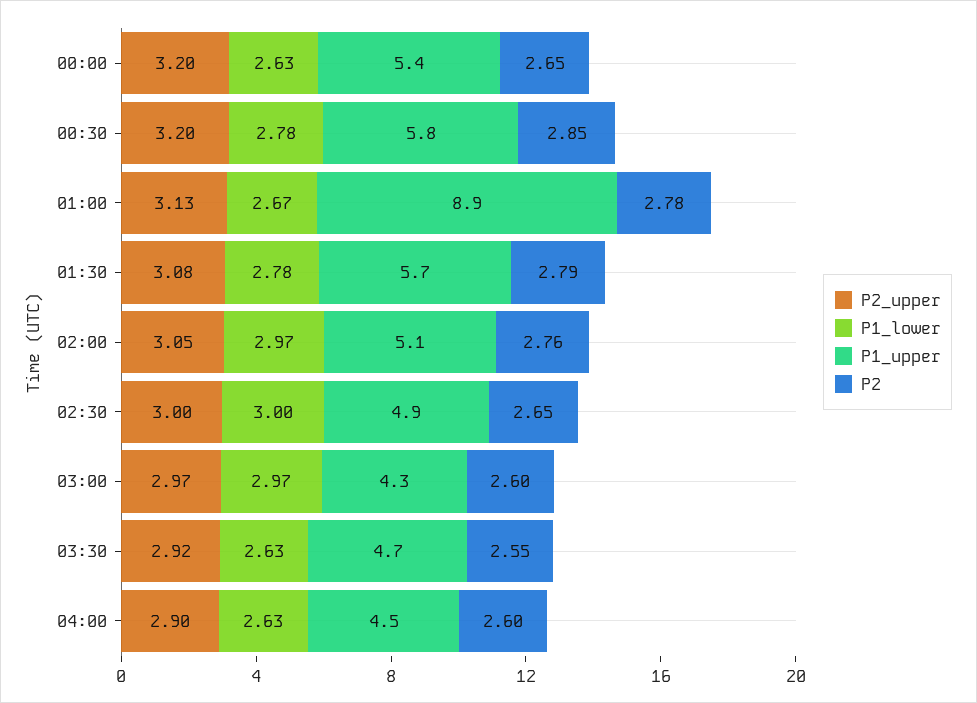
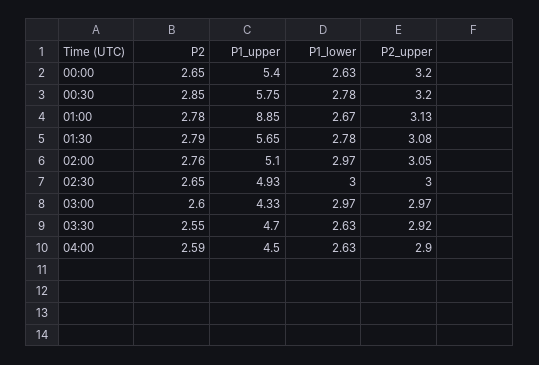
  {
    "P2_upper": {
      "00:00": 3.2,
      "00:30": 3.2,
      "01:00": 3.13,
      "01:30": 3.08,
      "02:00": 3.05,
      "02:30": 3,
      "03:00": 2.97,
      "03:30": 2.92,
      "04:00": 2.9
    },
    "P1_lower": {
      "00:00": 2.63,
      "00:30": 2.78,
      "01:00": 2.67,
      "01:30": 2.78,
      "02:00": 2.97,
      "02:30": 3,
      "03:00": 2.97,
      "03:30": 2.63,
      "04:00": 2.63
    },
    "P1_upper": {
      "00:00": 5.4,
      "00:30": 5.75,
      "01:00": 8.85,
      "01:30": 5.65,
      "02:00": 5.1,
      "02:30": 4.93,
      "03:00": 4.33,
      "03:30": 4.7,
      "04:00": 4.5
    },
    "P2": {
      "00:00": 2.65,
      "00:30": 2.85,
      "01:00": 2.78,
      "01:30": 2.79,
      "02:00": 2.76,
      "02:30": 2.65,
      "03:00": 2.6,
      "03:30": 2.55,
-     "04:00": 2.6
+     "04:00": 2.59
    }
  }

